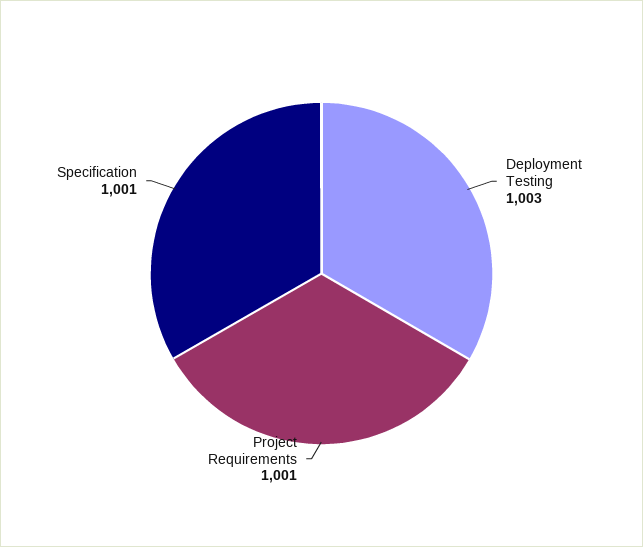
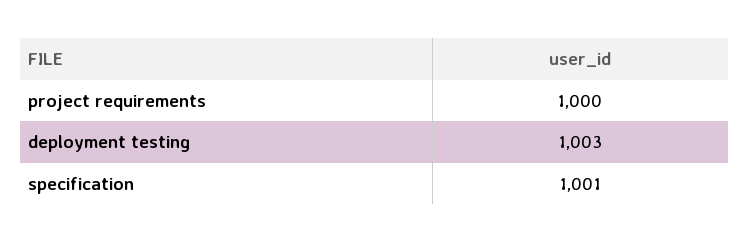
  {
    "Deployment Testing": 1003,
-   "Project Requirements": 1001,
+   "Project Requirements": 1000,
    "Specification": 1001
  }

